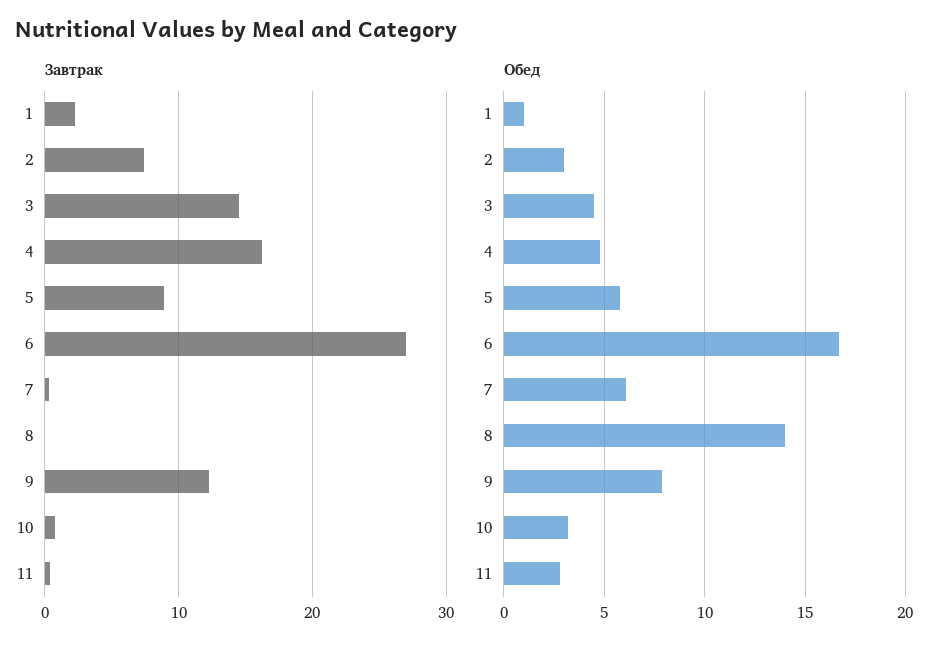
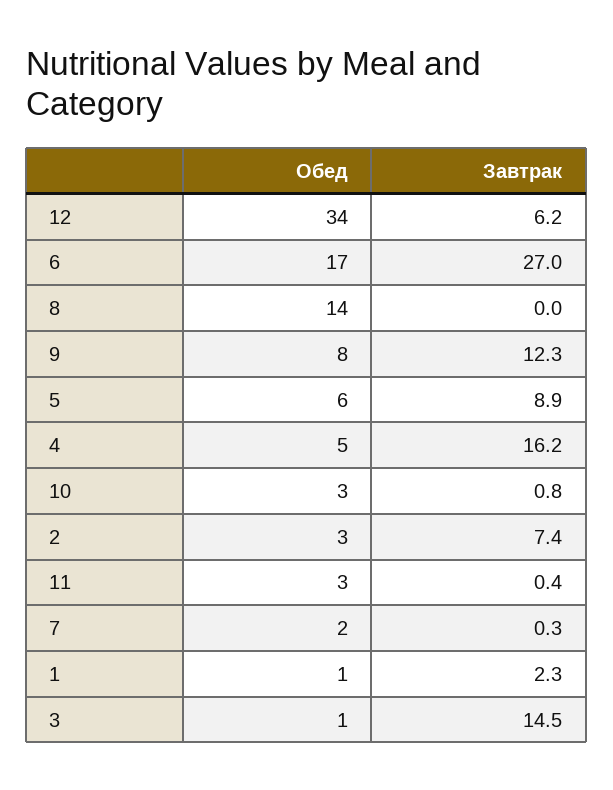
  {
    "Завтрак": {
      "1": 2.3,
      "2": 7.4,
      "3": 14.5,
      "4": 16.2,
      "5": 8.9,
      "6": 27,
      "7": 0.3,
      "8": 0,
      "9": 12.3,
      "10": 0.8,
-     "11": 0.4
+     "11": 0.4,
+     "12": 6.2
    },
    "Обед": {
      "1": 1,
      "2": 3,
-     "3": 4.5,
+     "3": 1,
      "4": 5,
      "5": 6,
      "6": 17,
-     "7": 6,
+     "7": 2,
      "8": 14,
      "9": 8,
      "10": 3,
-     "11": 3
+     "11": 3,
+     "12": 34
    }
  }

